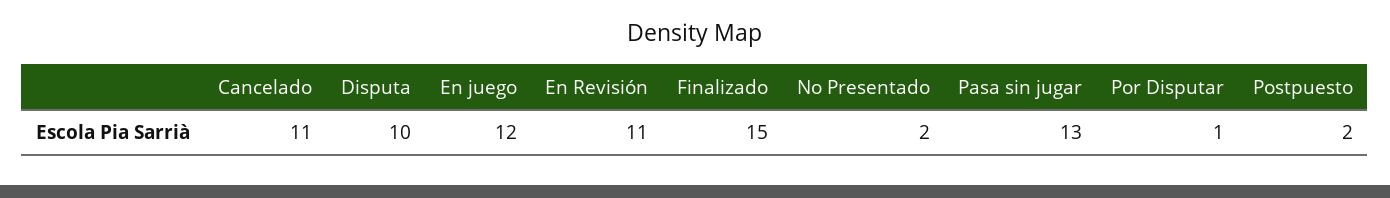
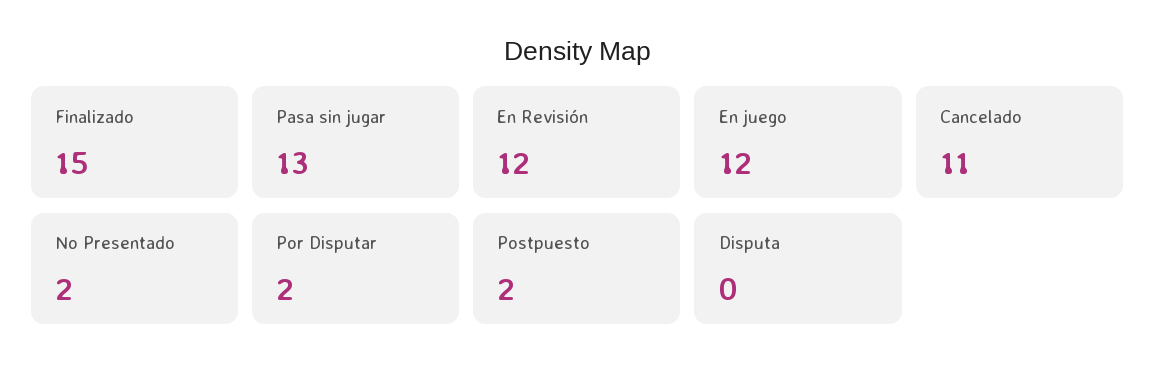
  {
    "Cancelado": 11,
-   "Disputa": 10,
+   "Disputa": 0,
    "En juego": 12,
-   "En Revisión": 11,
+   "En Revisión": 12,
    "Finalizado": 15,
    "No Presentado": 2,
    "Pasa sin jugar": 13,
-   "Por Disputar": 1,
+   "Por Disputar": 2,
    "Postpuesto": 2
  }

